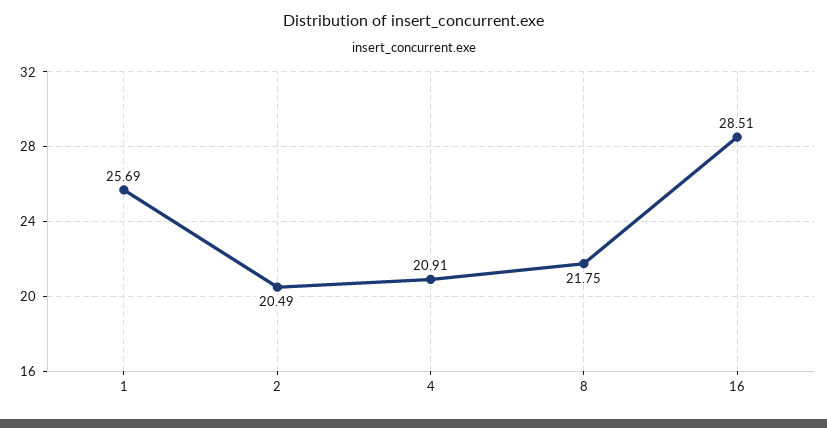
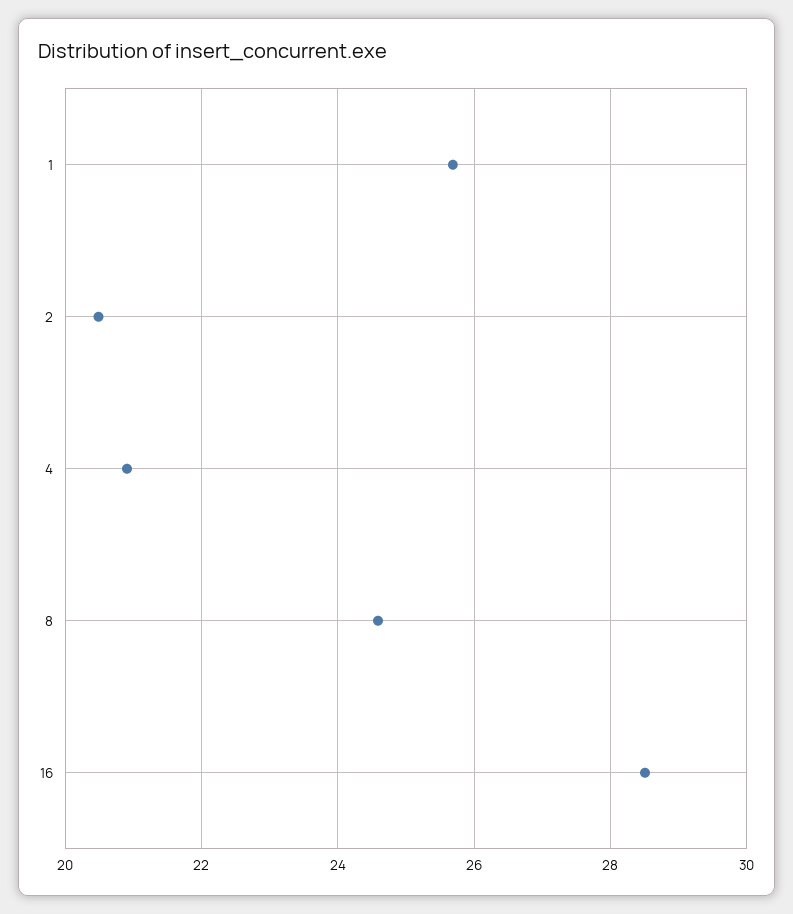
  {
    "1": 25.69,
    "2": 20.49,
    "4": 20.91,
-   "8": 21.75,
+   "8": 24.6,
    "16": 28.51
  }

